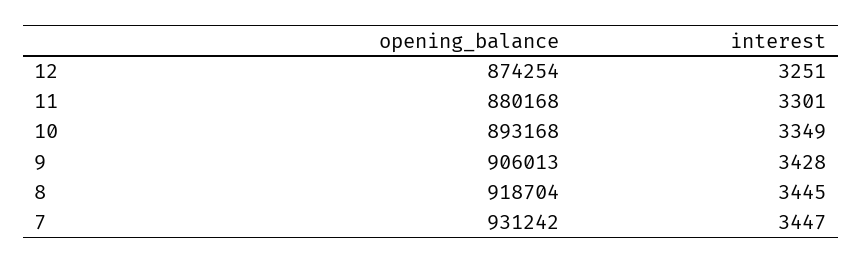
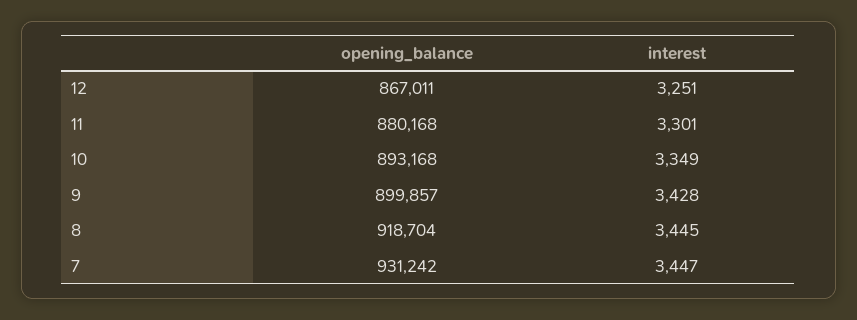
  {
    "opening_balance": {
-     "12": 874254,
+     "12": 867011,
      "11": 880168,
      "10": 893168,
-     "9": 906013,
+     "9": 899857,
      "8": 918704,
      "7": 931242
    },
    "interest": {
      "12": 3251,
      "11": 3301,
      "10": 3349,
      "9": 3428,
      "8": 3445,
      "7": 3447
    }
  }

